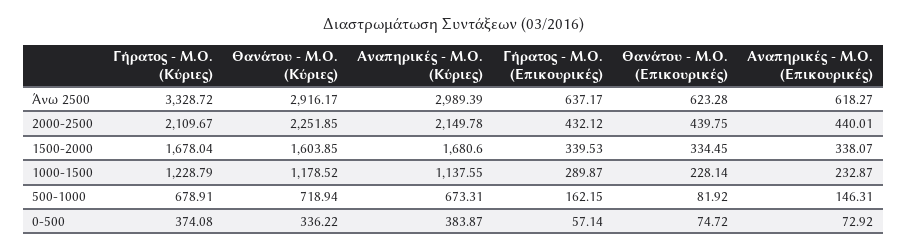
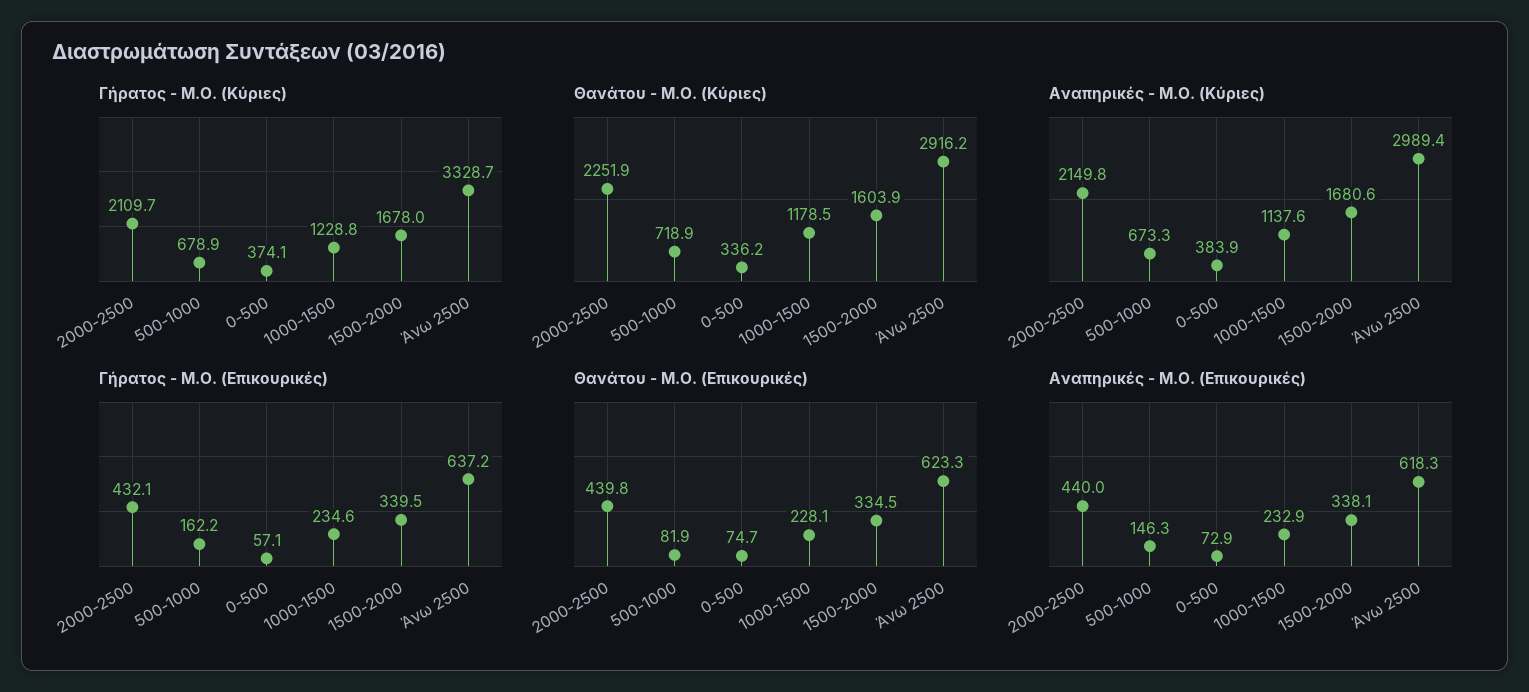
  {
    "Γήρατος - Μ.Ο. (Κύριες)": {
      "Άνω 2500": 3328.72,
      "2000-2500": 2109.67,
      "1500-2000": 1678.04,
      "1000-1500": 1228.79,
      "500-1000": 678.91,
      "0-500": 374.08
    },
    "Θανάτου - Μ.Ο. (Κύριες)": {
      "Άνω 2500": 2916.17,
      "2000-2500": 2251.85,
      "1500-2000": 1603.85,
      "1000-1500": 1178.52,
      "500-1000": 718.94,
      "0-500": 336.22
    },
    "Αναπηρικές - Μ.Ο. (Κύριες)": {
      "Άνω 2500": 2989.39,
      "2000-2500": 2149.78,
      "1500-2000": 1680.6,
      "1000-1500": 1137.55,
      "500-1000": 673.31,
      "0-500": 383.87
    },
    "Γήρατος - Μ.Ο. (Επικουρικές)": {
      "Άνω 2500": 637.17,
      "2000-2500": 432.12,
      "1500-2000": 339.53,
-     "1000-1500": 289.87,
+     "1000-1500": 234.6,
      "500-1000": 162.15,
      "0-500": 57.14
    },
    "Θανάτου - Μ.Ο. (Επικουρικές)": {
      "Άνω 2500": 623.28,
      "2000-2500": 439.75,
      "1500-2000": 334.45,
      "1000-1500": 228.14,
      "500-1000": 81.92,
      "0-500": 74.72
    },
    "Αναπηρικές - Μ.Ο. (Επικουρικές)": {
      "Άνω 2500": 618.27,
      "2000-2500": 440.01,
      "1500-2000": 338.07,
      "1000-1500": 232.87,
      "500-1000": 146.31,
      "0-500": 72.92
    }
  }

